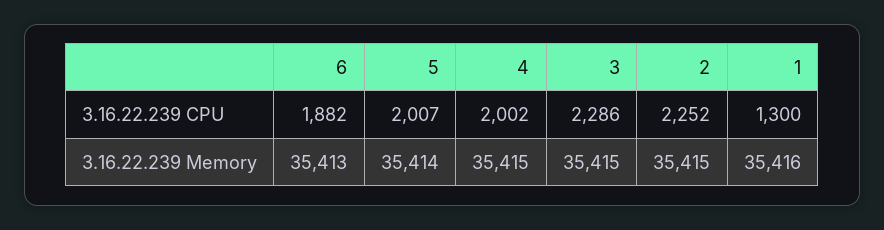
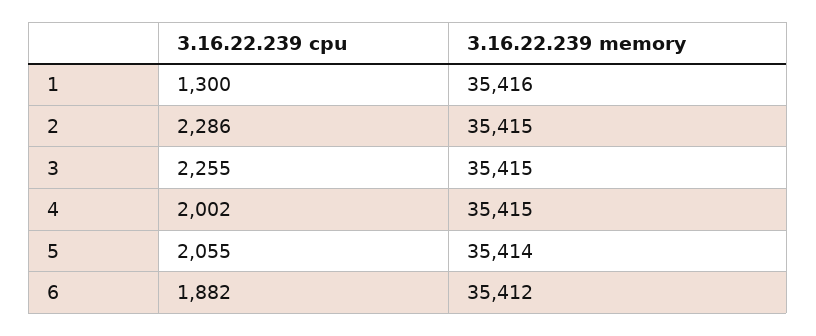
  {
    "6": {
      "3.16.22.239 CPU": 1882,
-     "3.16.22.239 Memory": 35413
+     "3.16.22.239 Memory": 35412
    },
    "5": {
-     "3.16.22.239 CPU": 2007,
+     "3.16.22.239 CPU": 2055,
      "3.16.22.239 Memory": 35414
    },
    "4": {
      "3.16.22.239 CPU": 2002,
      "3.16.22.239 Memory": 35415
    },
    "3": {
-     "3.16.22.239 CPU": 2286,
+     "3.16.22.239 CPU": 2255,
      "3.16.22.239 Memory": 35415
    },
    "2": {
-     "3.16.22.239 CPU": 2252,
+     "3.16.22.239 CPU": 2286,
      "3.16.22.239 Memory": 35415
    },
    "1": {
      "3.16.22.239 CPU": 1300,
      "3.16.22.239 Memory": 35416
    }
  }

